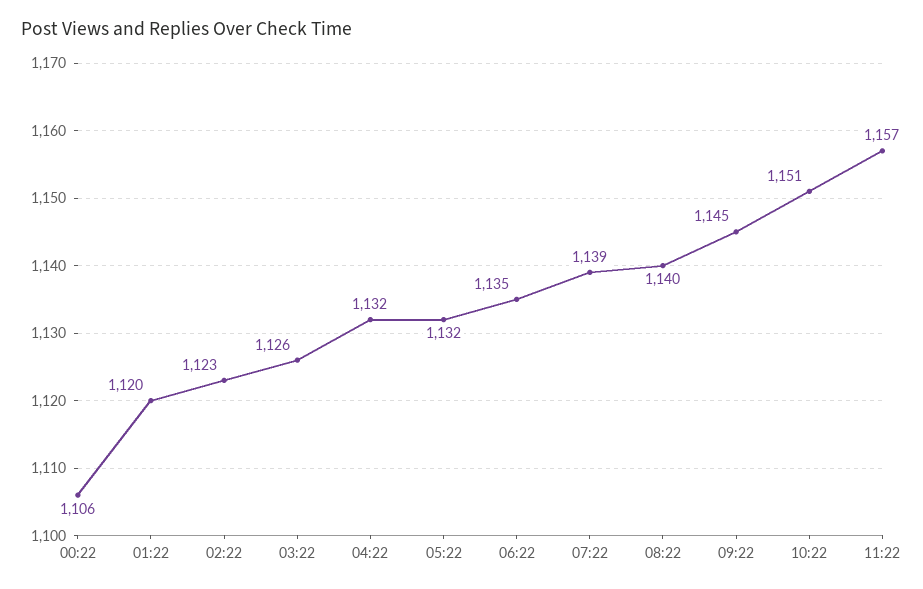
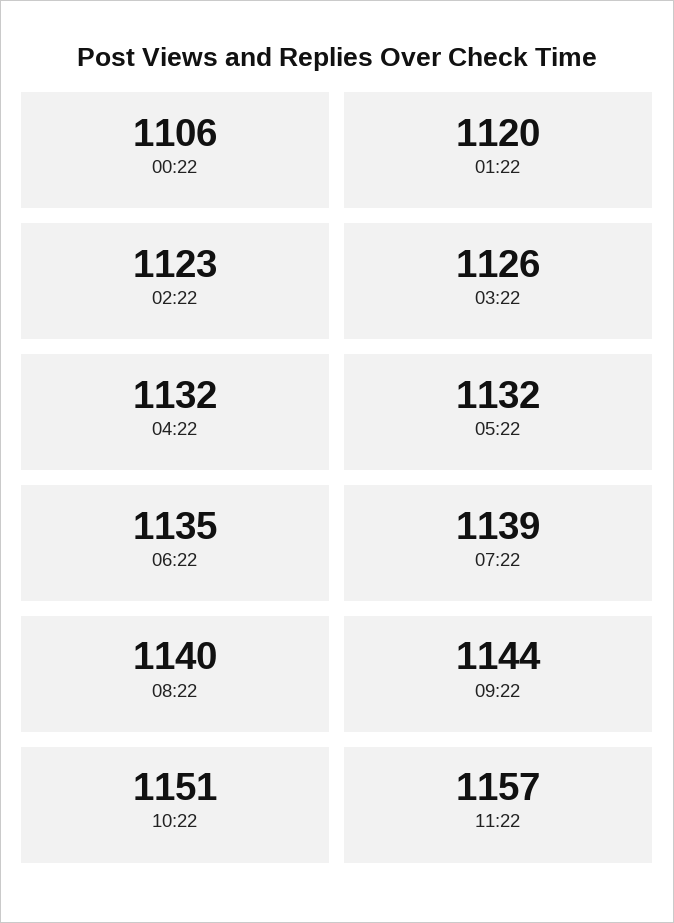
  {
    "00:22": 1106,
    "01:22": 1120,
    "02:22": 1123,
    "03:22": 1126,
    "04:22": 1132,
    "05:22": 1132,
    "06:22": 1135,
    "07:22": 1139,
    "08:22": 1140,
-   "09:22": 1145,
+   "09:22": 1144,
    "10:22": 1151,
    "11:22": 1157
  }

